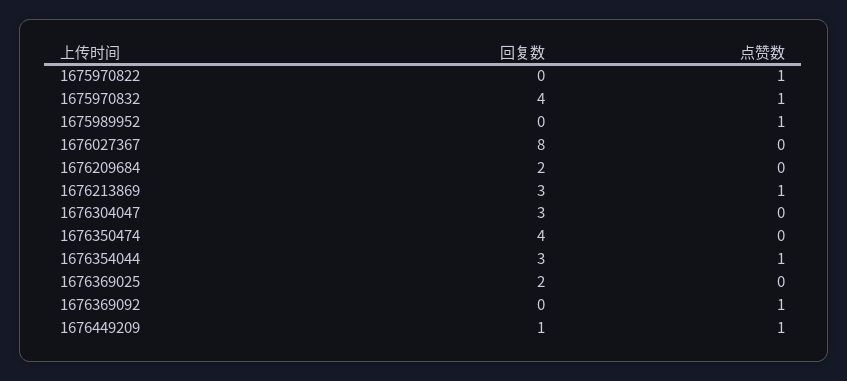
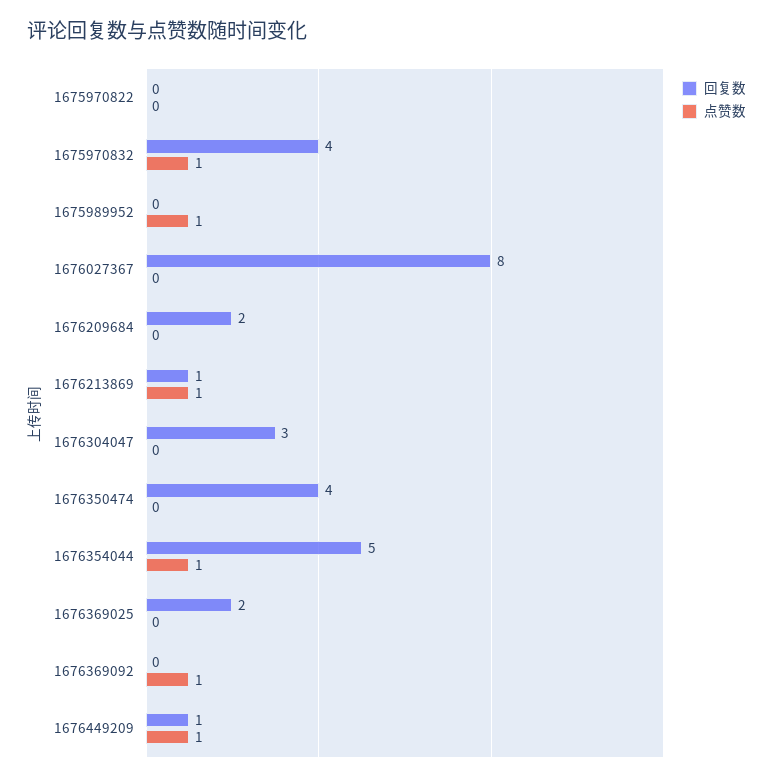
  {
    "回复数": {
      "1675970822": 0,
      "1675970832": 4,
      "1675989952": 0,
      "1676027367": 8,
      "1676209684": 2,
-     "1676213869": 3,
+     "1676213869": 1,
      "1676304047": 3,
      "1676350474": 4,
-     "1676354044": 3,
+     "1676354044": 5,
      "1676369025": 2,
      "1676369092": 0,
      "1676449209": 1
    },
    "点赞数": {
-     "1675970822": 1,
+     "1675970822": 0,
      "1675970832": 1,
      "1675989952": 1,
      "1676027367": 0,
      "1676209684": 0,
      "1676213869": 1,
      "1676304047": 0,
      "1676350474": 0,
      "1676354044": 1,
      "1676369025": 0,
      "1676369092": 1,
      "1676449209": 1
    }
  }

